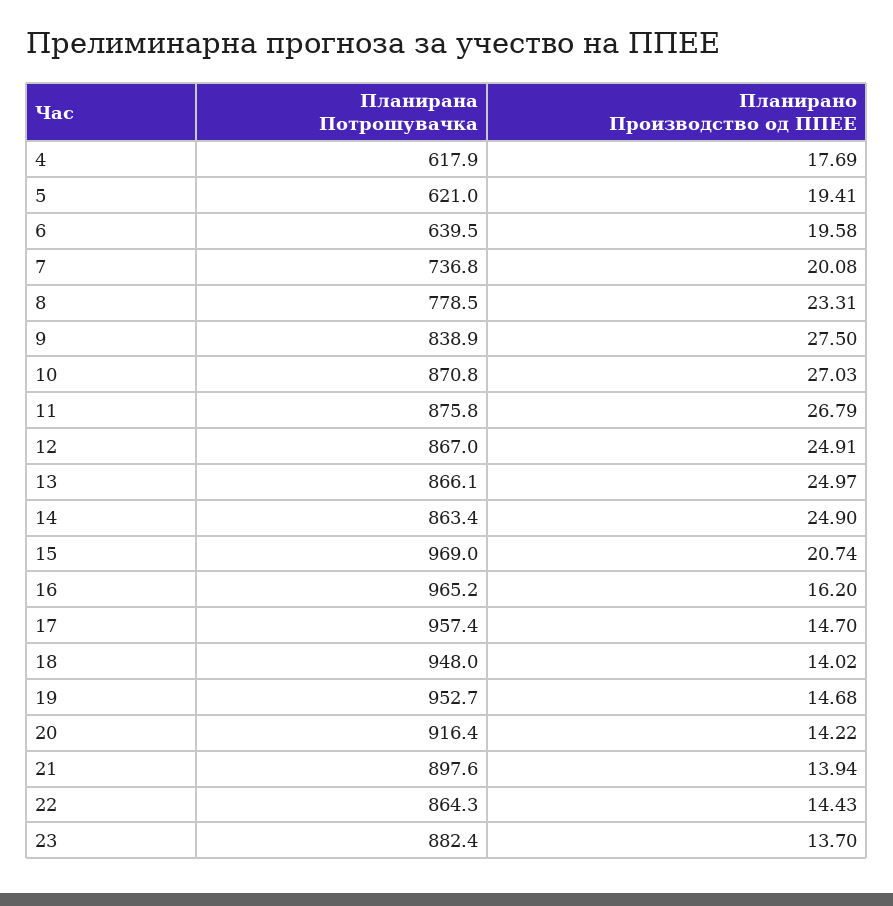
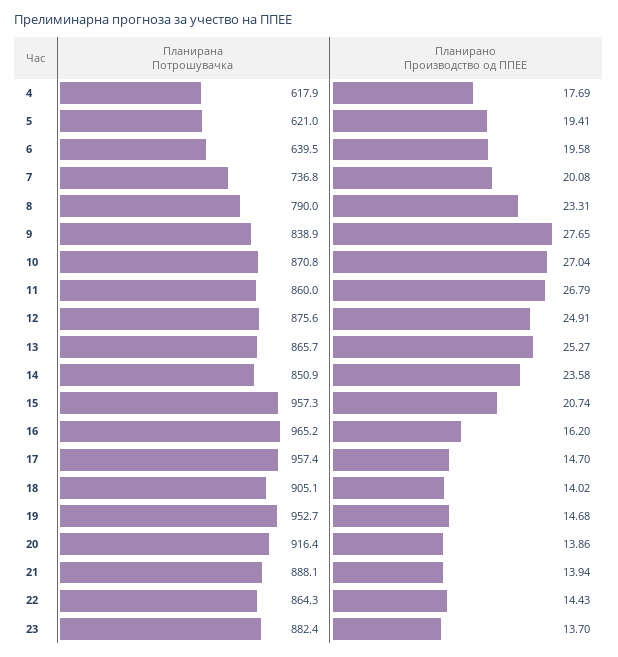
  {
    "Планирана Потрошувачка": {
      "4": 617.9,
      "5": 621,
      "6": 639.5,
      "7": 736.8,
-     "8": 778.5,
+     "8": 790,
      "9": 838.9,
      "10": 870.8,
-     "11": 875.8,
+     "11": 860,
-     "12": 867,
+     "12": 875.6,
-     "13": 866.1,
+     "13": 865.7,
-     "14": 863.4,
+     "14": 850.9,
-     "15": 969,
+     "15": 957.3,
      "16": 965.2,
      "17": 957.4,
-     "18": 948,
+     "18": 905.1,
      "19": 952.7,
      "20": 916.4,
-     "21": 897.6,
+     "21": 888.1,
      "22": 864.3,
      "23": 882.4
    },
    "Планирано Производство од ППЕЕ": {
      "4": 17.69,
      "5": 19.41,
      "6": 19.58,
      "7": 20.08,
      "8": 23.31,
-     "9": 27.5,
+     "9": 27.65,
-     "10": 27.03,
+     "10": 27.04,
      "11": 26.79,
      "12": 24.91,
-     "13": 24.97,
+     "13": 25.27,
-     "14": 24.9,
+     "14": 23.58,
      "15": 20.74,
      "16": 16.2,
      "17": 14.7,
      "18": 14.02,
      "19": 14.68,
-     "20": 14.22,
+     "20": 13.86,
      "21": 13.94,
      "22": 14.43,
      "23": 13.7
    }
  }

